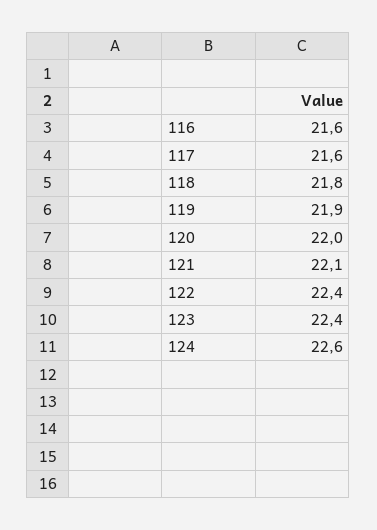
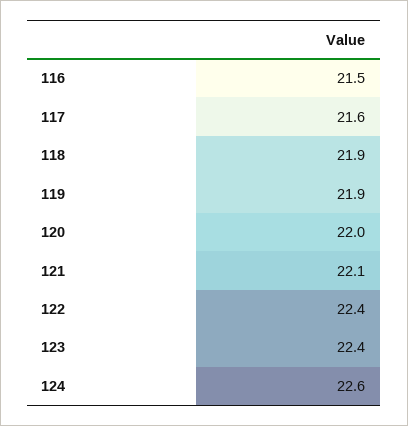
  {
-   "116": 21.6,
+   "116": 21.5,
    "117": 21.6,
-   "118": 21.8,
+   "118": 21.9,
    "119": 21.9,
    "120": 22,
    "121": 22.1,
    "122": 22.4,
    "123": 22.4,
    "124": 22.6
  }

